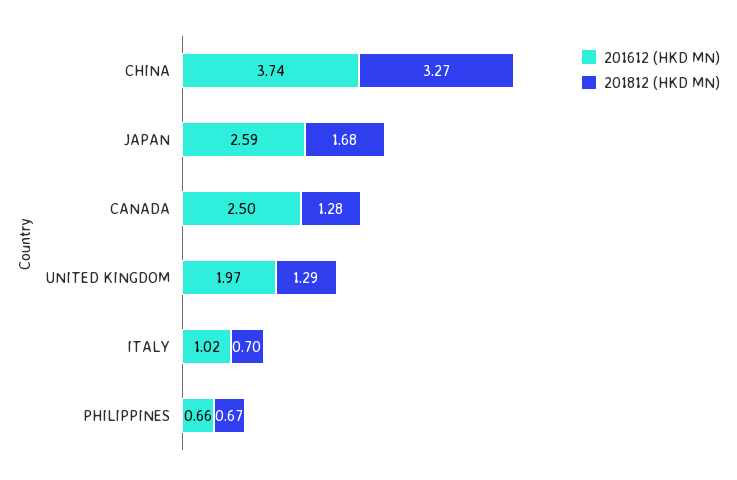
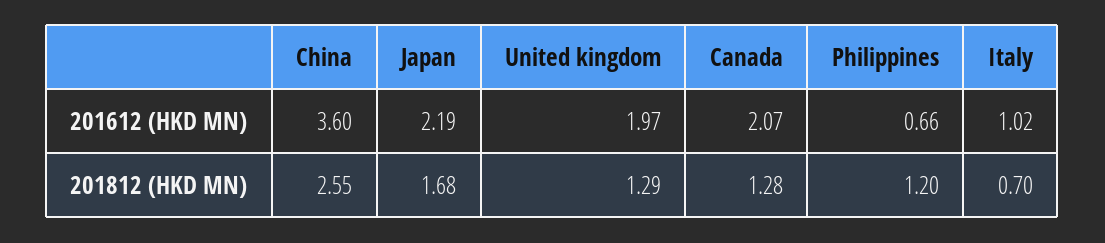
  {
    "201612 (HKD MN)": {
-     "CHINA": 3.74,
+     "CHINA": 3.6,
-     "JAPAN": 2.59,
+     "JAPAN": 2.19,
-     "CANADA": 2.5,
+     "CANADA": 2.07,
      "UNITED KINGDOM": 1.97,
      "ITALY": 1.02,
      "PHILIPPINES": 0.66
    },
    "201812 (HKD MN)": {
-     "CHINA": 3.27,
+     "CHINA": 2.55,
      "JAPAN": 1.68,
      "CANADA": 1.28,
      "UNITED KINGDOM": 1.29,
      "ITALY": 0.7,
-     "PHILIPPINES": 0.67
+     "PHILIPPINES": 1.2
    }
  }

